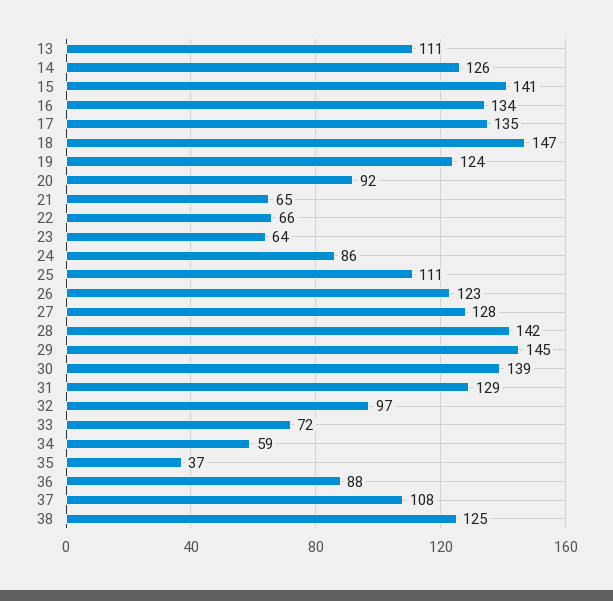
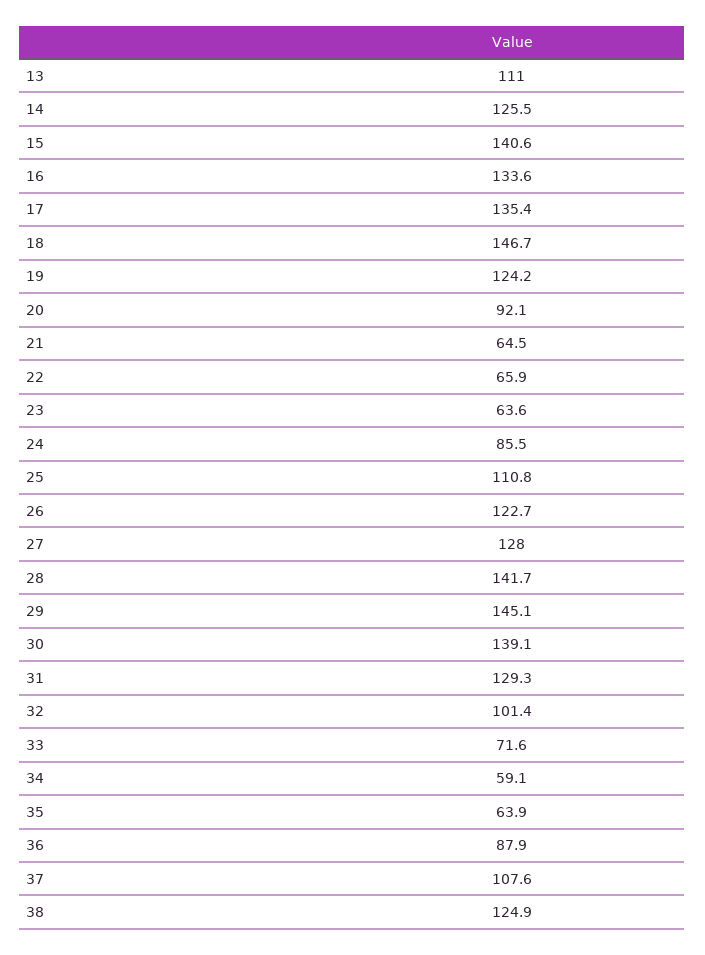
  {
    "13": 111,
    "14": 125.5,
    "15": 140.6,
    "16": 133.6,
    "17": 135.4,
    "18": 146.7,
    "19": 124.2,
    "20": 92.1,
    "21": 64.5,
    "22": 65.9,
    "23": 63.6,
    "24": 85.5,
    "25": 110.8,
    "26": 122.7,
    "27": 128,
    "28": 141.7,
    "29": 145.1,
    "30": 139.1,
    "31": 129.3,
-   "32": 97,
+   "32": 101.4,
    "33": 71.6,
    "34": 59.1,
-   "35": 37,
+   "35": 63.9,
    "36": 87.9,
    "37": 107.6,
    "38": 124.9
  }

